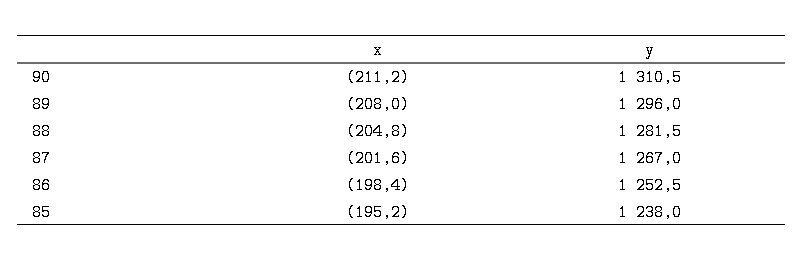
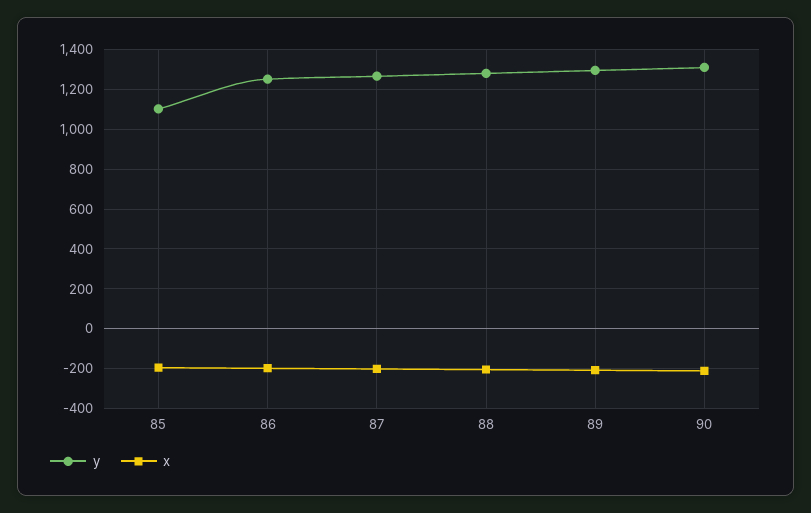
  {
    "x": {
      "90": -211.2,
      "89": -208,
      "88": -204.8,
      "87": -201.6,
      "86": -198.4,
      "85": -195.2
    },
    "y": {
      "90": 1310.5,
      "89": 1296,
      "88": 1281.5,
      "87": 1267,
      "86": 1252.5,
-     "85": 1238
+     "85": 1100
    }
  }

